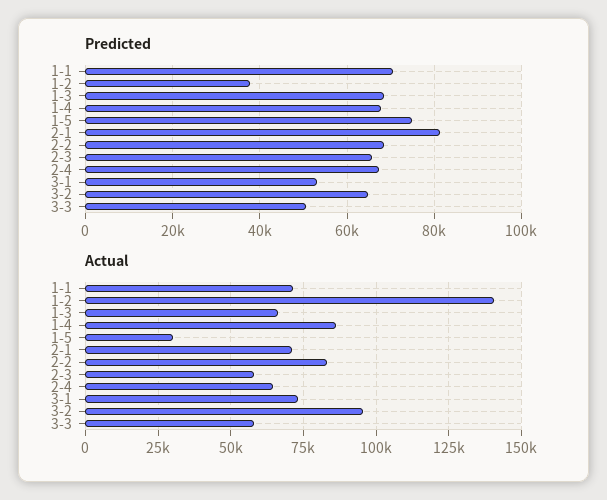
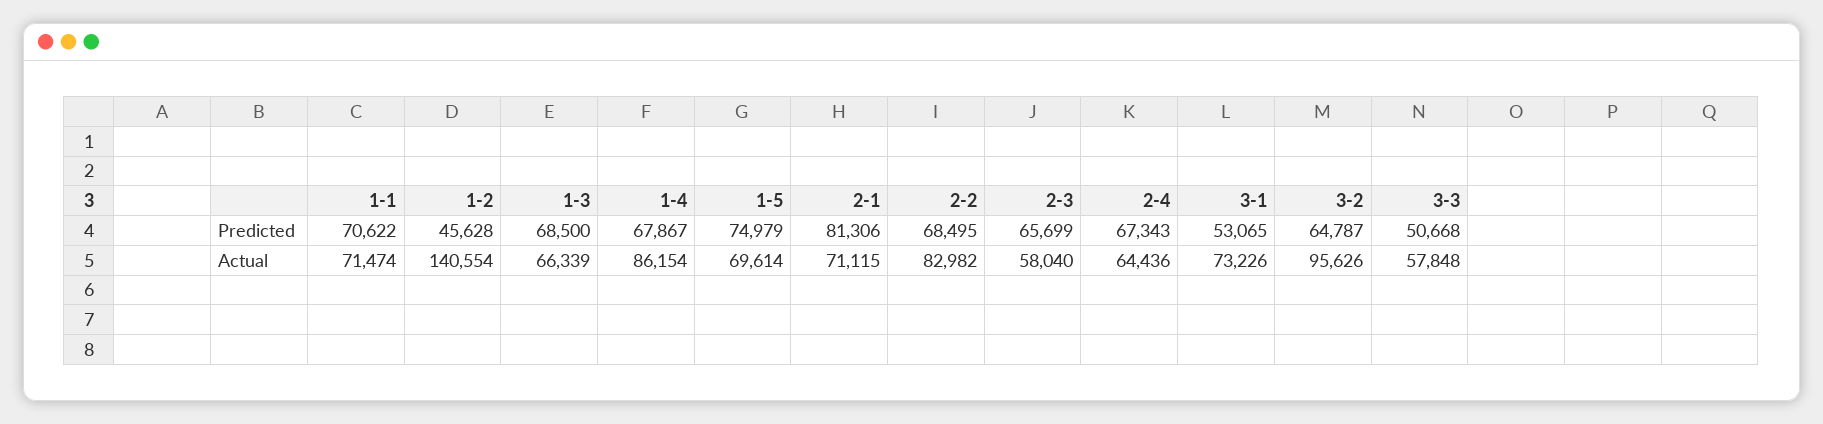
  {
    "Predicted": {
      "1-1": 70622,
-     "1-2": 38000,
+     "1-2": 45628,
      "1-3": 68500,
      "1-4": 67867,
      "1-5": 74979,
      "2-1": 81306,
      "2-2": 68495,
      "2-3": 65699,
      "2-4": 67343,
      "3-1": 53065,
      "3-2": 64787,
      "3-3": 50668
    },
    "Actual": {
      "1-1": 71474,
      "1-2": 140554,
      "1-3": 66339,
      "1-4": 86154,
-     "1-5": 30000,
+     "1-5": 69614,
      "2-1": 71115,
      "2-2": 82982,
      "2-3": 58040,
      "2-4": 64436,
      "3-1": 73226,
      "3-2": 95626,
      "3-3": 57848
    }
  }

